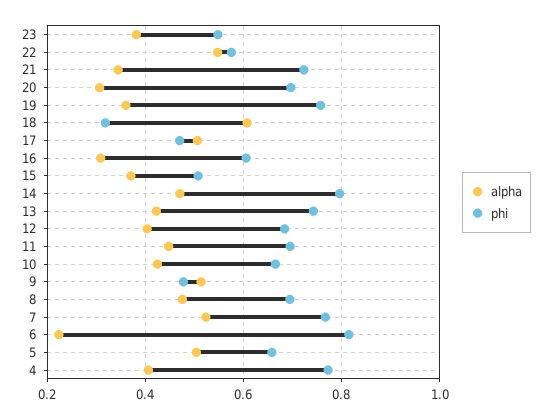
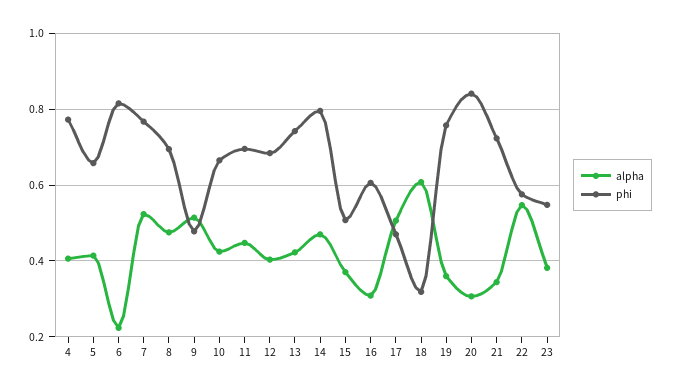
  {
    "alpha": {
      "23": 0.38,
      "22": 0.54,
      "21": 0.34,
      "20": 0.3,
      "19": 0.36,
      "18": 0.6,
      "17": 0.5,
      "16": 0.3,
      "15": 0.38,
      "14": 0.48,
      "13": 0.42,
      "12": 0.4,
      "11": 0.44,
      "10": 0.42,
      "9": 0.52,
      "8": 0.48,
      "7": 0.52,
      "6": 0.22,
-     "5": 0.5,
+     "5": 0.42,
      "4": 0.4
    },
    "phi": {
      "23": 0.54,
      "22": 0.58,
      "21": 0.72,
-     "20": 0.7,
+     "20": 0.84,
      "19": 0.76,
      "18": 0.32,
      "17": 0.46,
      "16": 0.6,
      "15": 0.5,
      "14": 0.8,
      "13": 0.74,
      "12": 0.68,
      "11": 0.7,
      "10": 0.66,
      "9": 0.48,
      "8": 0.7,
      "7": 0.76,
      "6": 0.82,
      "5": 0.66,
      "4": 0.78
    }
  }

